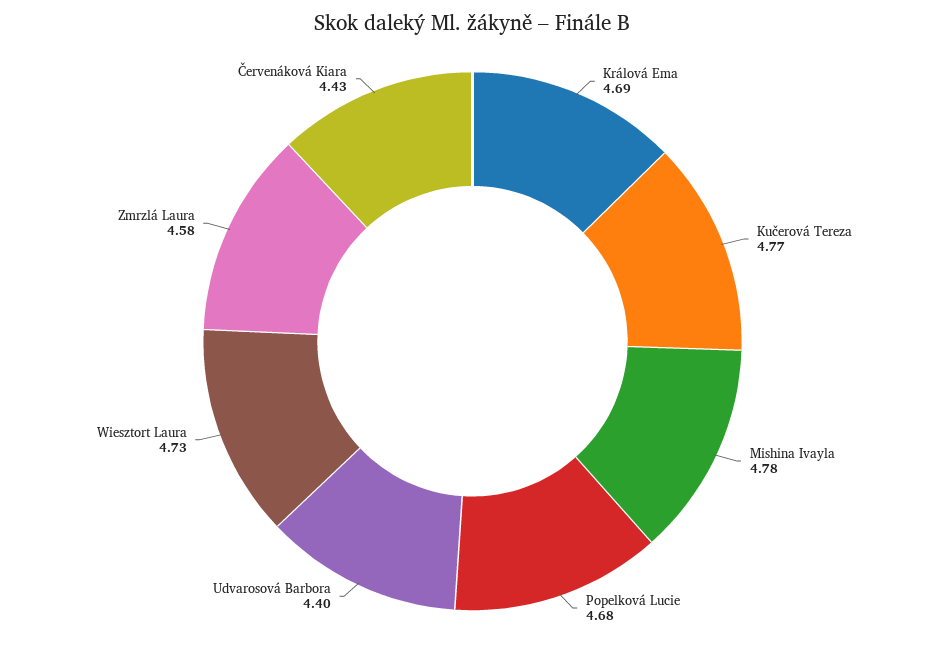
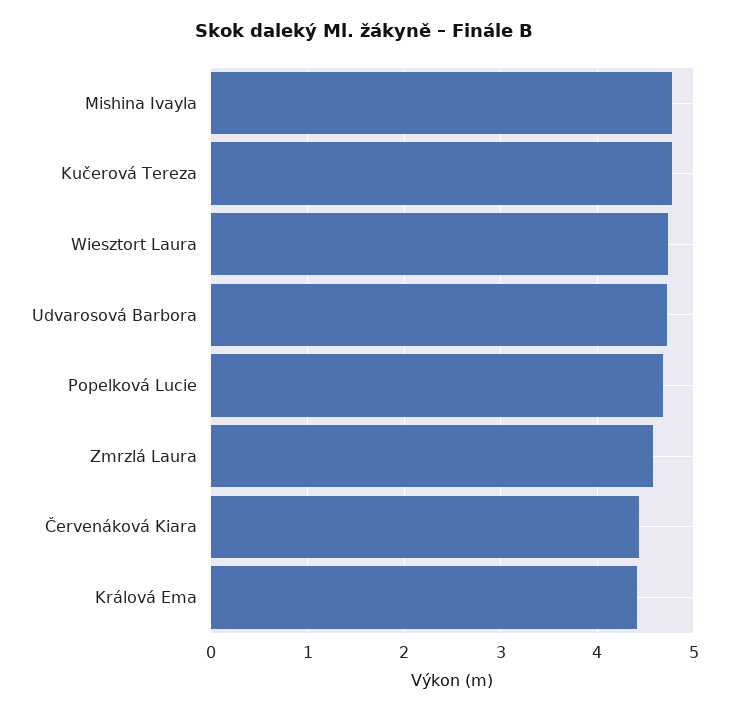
  {
-   "Králová Ema": 4.69,
+   "Králová Ema": 4.4,
    "Kučerová Tereza": 4.77,
    "Mishina Ivayla": 4.78,
    "Popelková Lucie": 4.68,
-   "Udvarosová Barbora": 4.4,
+   "Udvarosová Barbora": 4.7,
    "Wiesztort Laura": 4.73,
    "Zmrzlá Laura": 4.58,
    "Červenáková Kiara": 4.43
  }

